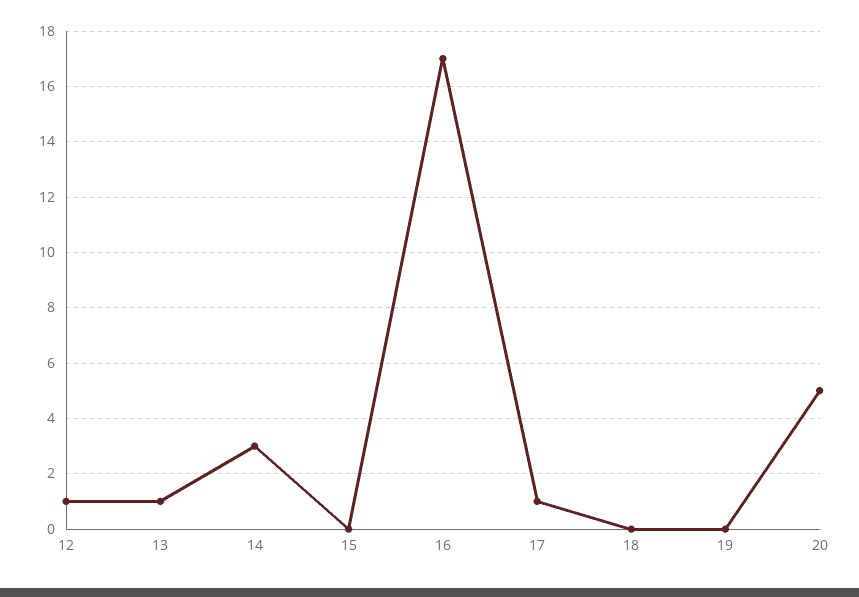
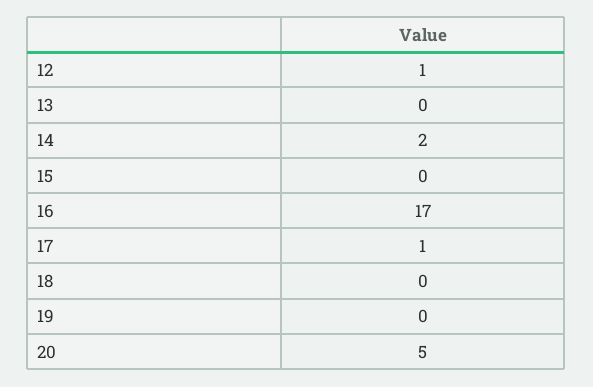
  {
    "12": 1,
-   "13": 1,
+   "13": 0,
-   "14": 3,
+   "14": 2,
    "15": 0,
    "16": 17,
    "17": 1,
    "18": 0,
    "19": 0,
    "20": 5
  }

